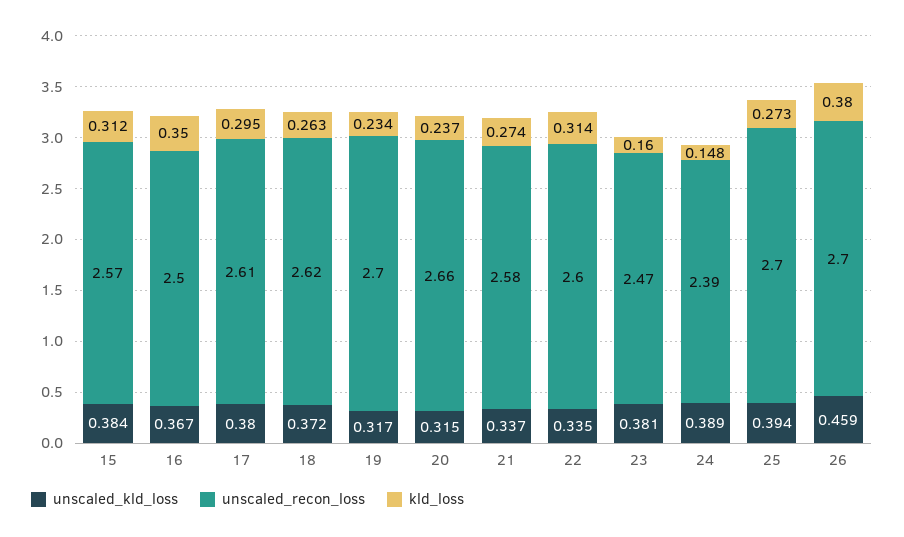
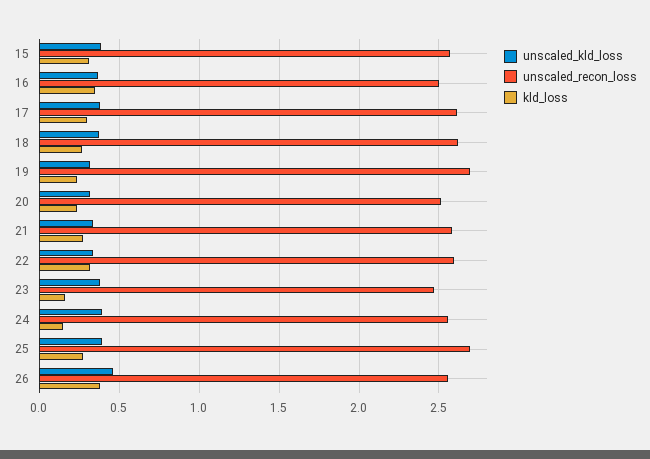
  {
    "unscaled_kld_loss": {
      "15": 0.384,
      "16": 0.367,
      "17": 0.38,
      "18": 0.372,
      "19": 0.317,
      "20": 0.315,
      "21": 0.337,
      "22": 0.335,
      "23": 0.381,
      "24": 0.389,
      "25": 0.394,
      "26": 0.459
    },
    "unscaled_recon_loss": {
      "15": 2.57,
      "16": 2.5,
      "17": 2.61,
      "18": 2.62,
      "19": 2.7,
-     "20": 2.66,
+     "20": 2.5,
      "21": 2.58,
      "22": 2.6,
      "23": 2.47,
-     "24": 2.39,
+     "24": 2.55,
      "25": 2.7,
-     "26": 2.7
+     "26": 2.55
    },
    "kld_loss": {
      "15": 0.312,
      "16": 0.35,
      "17": 0.295,
      "18": 0.263,
      "19": 0.234,
      "20": 0.237,
      "21": 0.274,
      "22": 0.314,
      "23": 0.16,
      "24": 0.148,
      "25": 0.273,
      "26": 0.38
    }
  }

